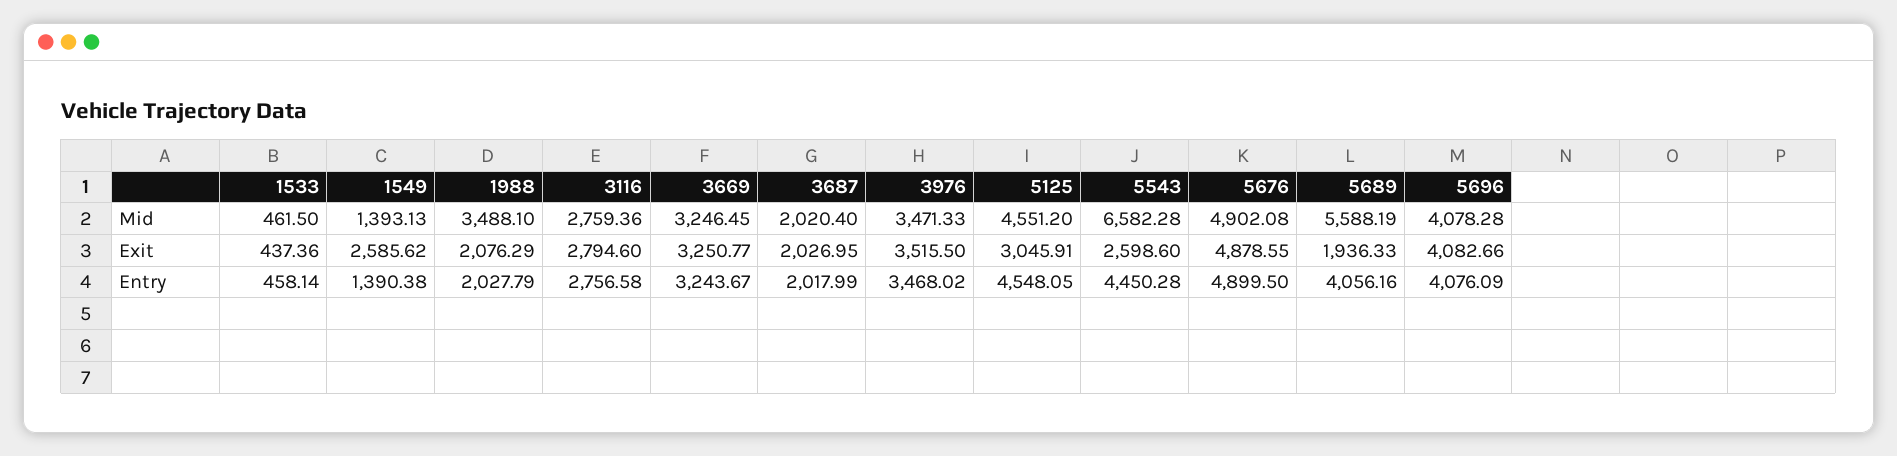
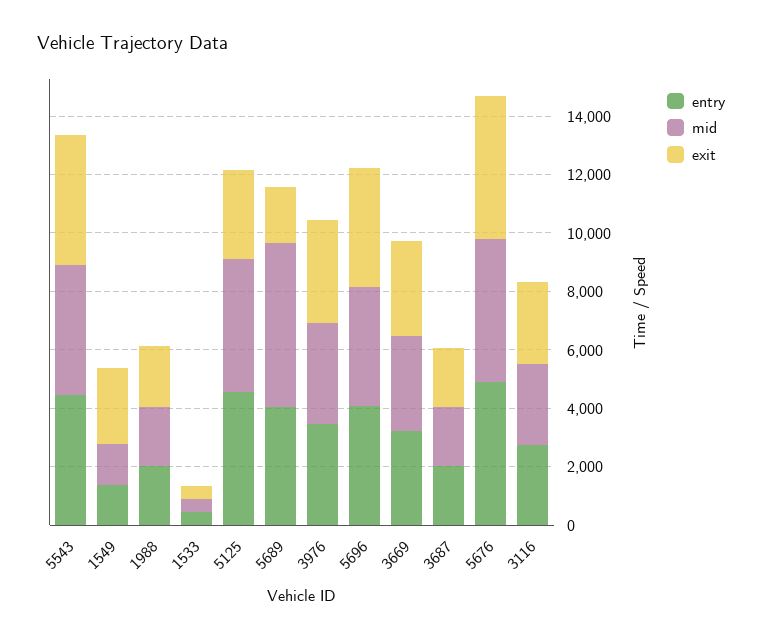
  {
    "Mid": {
      "1533": 461.5,
      "1549": 1393.13,
-     "1988": 3488.1,
+     "1988": 2000,
      "3116": 2759.36,
      "3669": 3246.45,
      "3687": 2020.4,
      "3976": 3471.33,
      "5125": 4551.2,
-     "5543": 6582.28,
+     "5543": 4500,
      "5676": 4902.08,
      "5689": 5588.19,
      "5696": 4078.28
    },
    "Exit": {
      "1533": 437.36,
      "1549": 2585.62,
      "1988": 2076.29,
      "3116": 2794.6,
      "3669": 3250.77,
      "3687": 2026.95,
      "3976": 3515.5,
      "5125": 3045.91,
-     "5543": 2598.6,
+     "5543": 4500,
      "5676": 4878.55,
      "5689": 1936.33,
      "5696": 4082.66
    },
    "Entry": {
      "1533": 458.14,
      "1549": 1390.38,
      "1988": 2027.79,
      "3116": 2756.58,
      "3669": 3243.67,
      "3687": 2017.99,
      "3976": 3468.02,
      "5125": 4548.05,
      "5543": 4450.28,
      "5676": 4899.5,
      "5689": 4056.16,
      "5696": 4076.09
    }
  }

